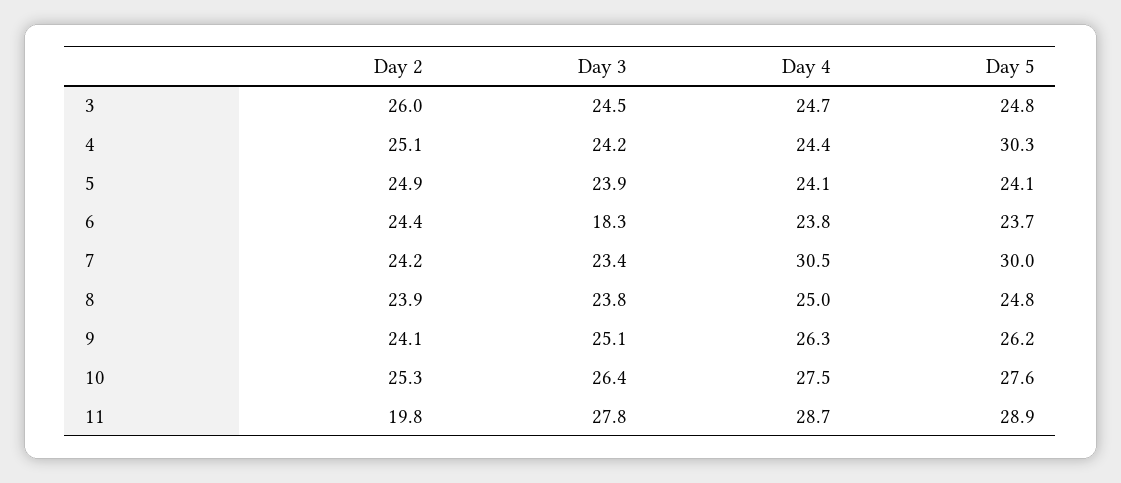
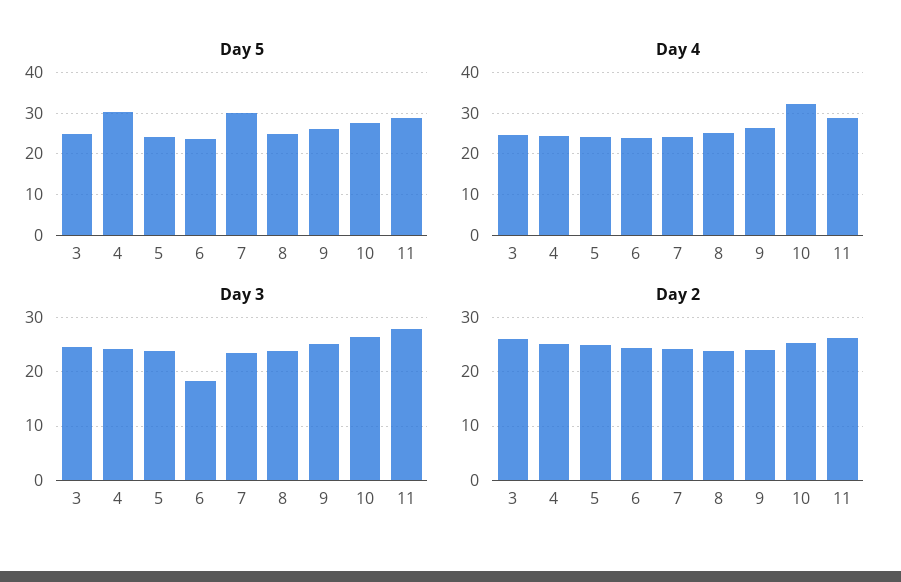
  {
    "Day 2": {
      "3": 26,
      "4": 25.1,
      "5": 24.9,
      "6": 24.4,
      "7": 24.2,
      "8": 23.9,
      "9": 24.1,
      "10": 25.3,
-     "11": 19.8
+     "11": 26
    },
    "Day 3": {
      "3": 24.5,
      "4": 24.2,
      "5": 23.9,
      "6": 18.3,
      "7": 23.4,
      "8": 23.8,
      "9": 25.1,
      "10": 26.4,
      "11": 27.8
    },
    "Day 4": {
      "3": 24.7,
      "4": 24.4,
      "5": 24.1,
      "6": 23.8,
-     "7": 30.5,
+     "7": 24,
      "8": 25,
      "9": 26.3,
-     "10": 27.5,
+     "10": 32,
      "11": 28.7
    },
    "Day 5": {
      "3": 24.8,
      "4": 30.3,
      "5": 24.1,
      "6": 23.7,
      "7": 30,
      "8": 24.8,
      "9": 26.2,
      "10": 27.6,
      "11": 28.9
    }
  }

